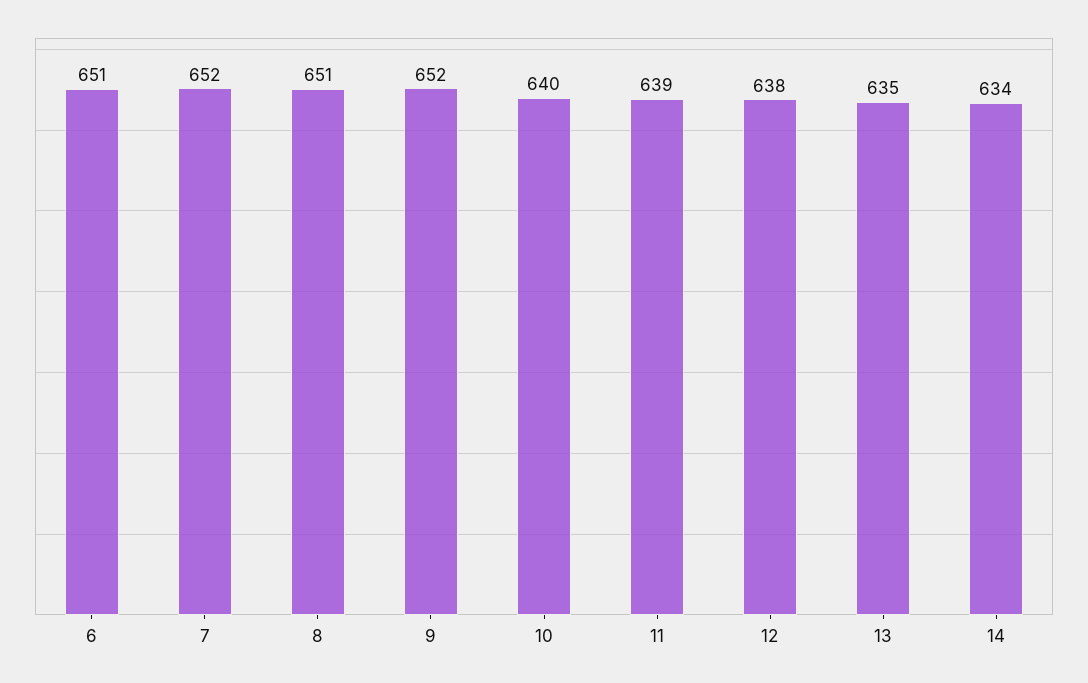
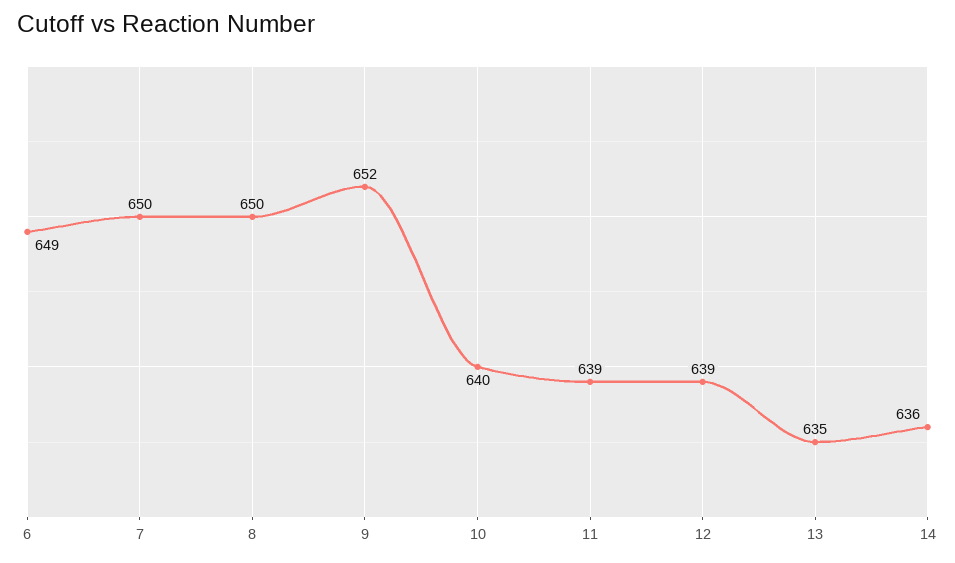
  {
-   "6": 651,
+   "6": 649,
-   "7": 652,
+   "7": 650,
-   "8": 651,
+   "8": 650,
    "9": 652,
    "10": 640,
    "11": 639,
-   "12": 638,
+   "12": 639,
    "13": 635,
-   "14": 634
+   "14": 636
  }

